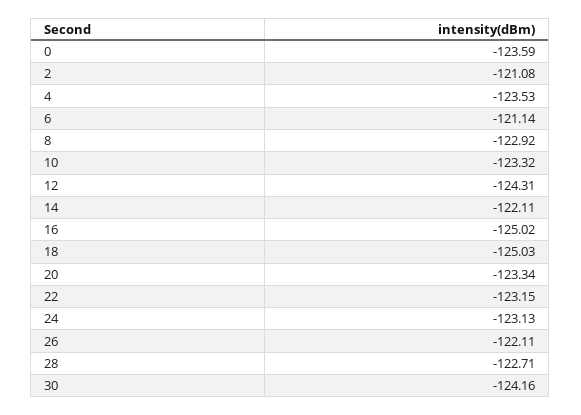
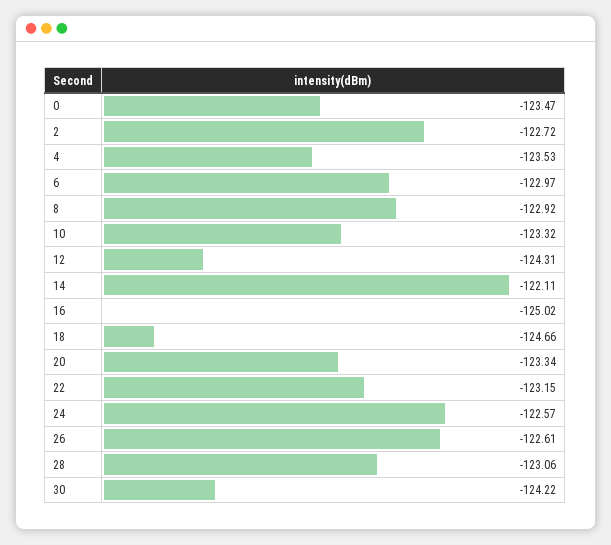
  {
-   "0": -123.59,
+   "0": -123.47,
-   "2": -121.08,
+   "2": -122.72,
    "4": -123.53,
-   "6": -121.14,
+   "6": -122.97,
    "8": -122.92,
    "10": -123.32,
    "12": -124.31,
    "14": -122.11,
    "16": -125.02,
-   "18": -125.03,
+   "18": -124.66,
    "20": -123.34,
    "22": -123.15,
-   "24": -123.13,
+   "24": -122.57,
-   "26": -122.11,
+   "26": -122.61,
-   "28": -122.71,
+   "28": -123.06,
-   "30": -124.16
+   "30": -124.22
  }

